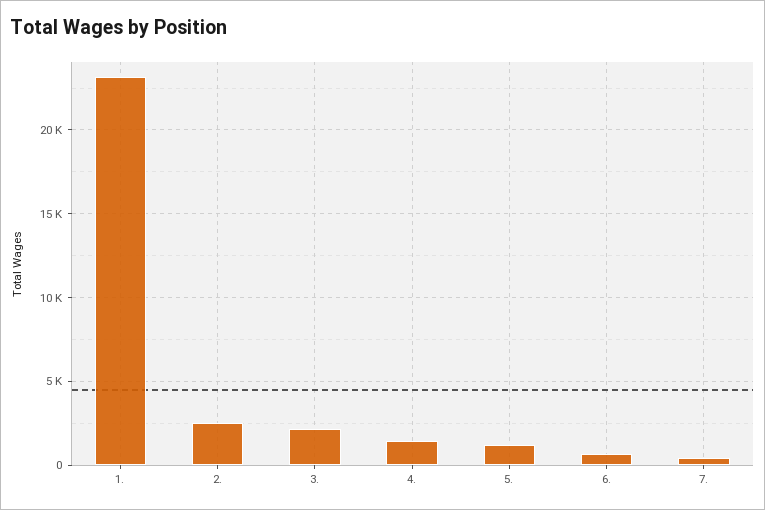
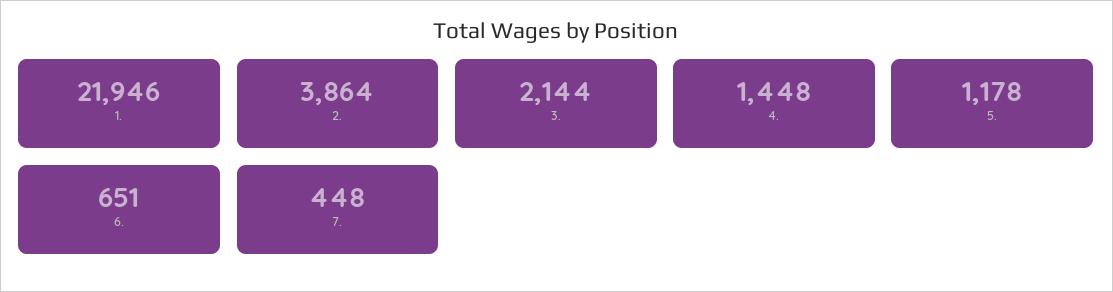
  {
-   "1.": 23000,
+   "1.": 21946,
-   "2.": 2500,
+   "2.": 3864,
    "3.": 2144,
    "4.": 1448,
    "5.": 1178,
    "6.": 651,
    "7.": 448
  }

